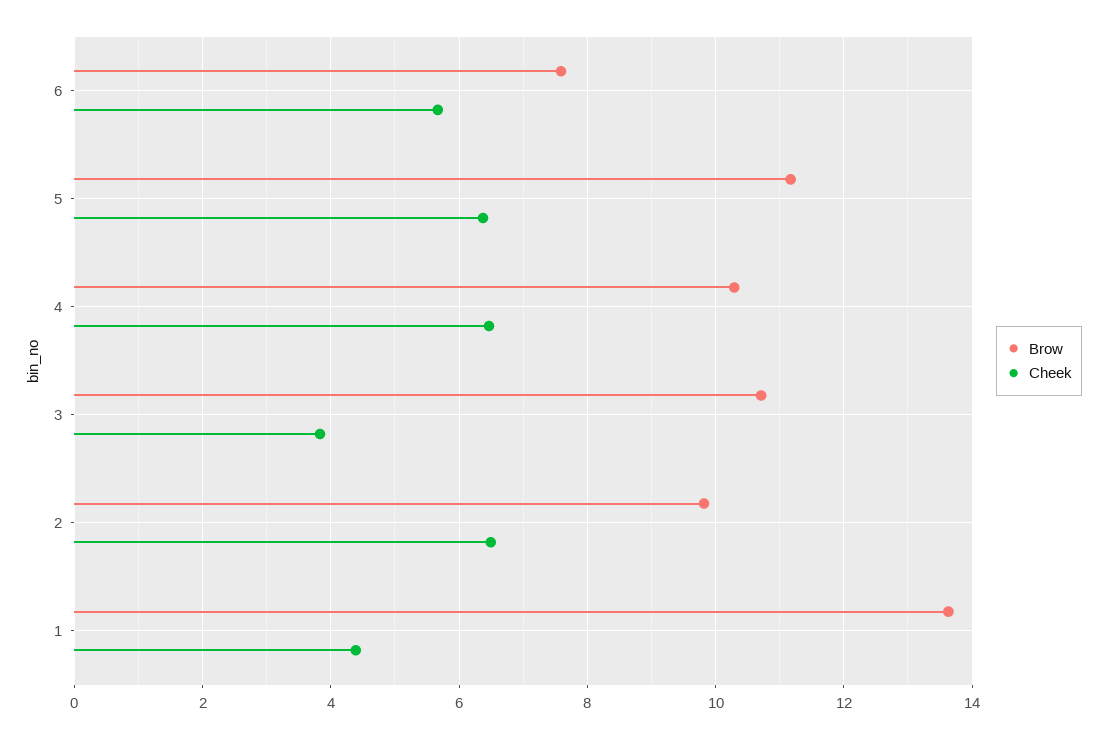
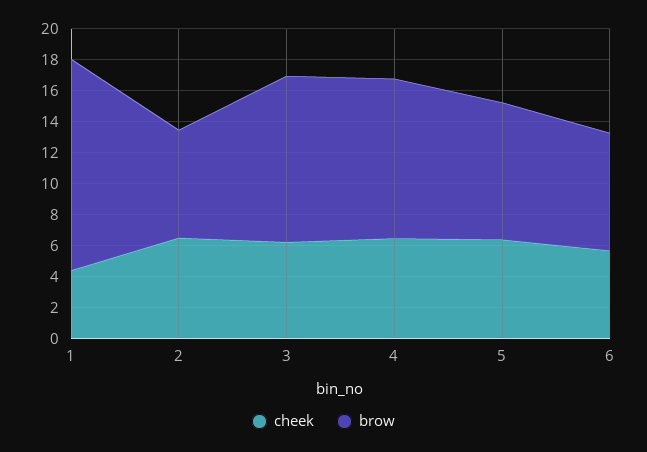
  {
    "Brow": {
      "6": 7.6,
-     "5": 11.2,
+     "5": 9,
      "4": 10.2,
      "3": 10.8,
-     "2": 9.8,
+     "2": 7,
      "1": 13.6
    },
    "Cheek": {
      "6": 5.6,
      "5": 6.4,
      "4": 6.4,
-     "3": 3.8,
+     "3": 6,
      "2": 6.4,
      "1": 4.4
    }
  }

